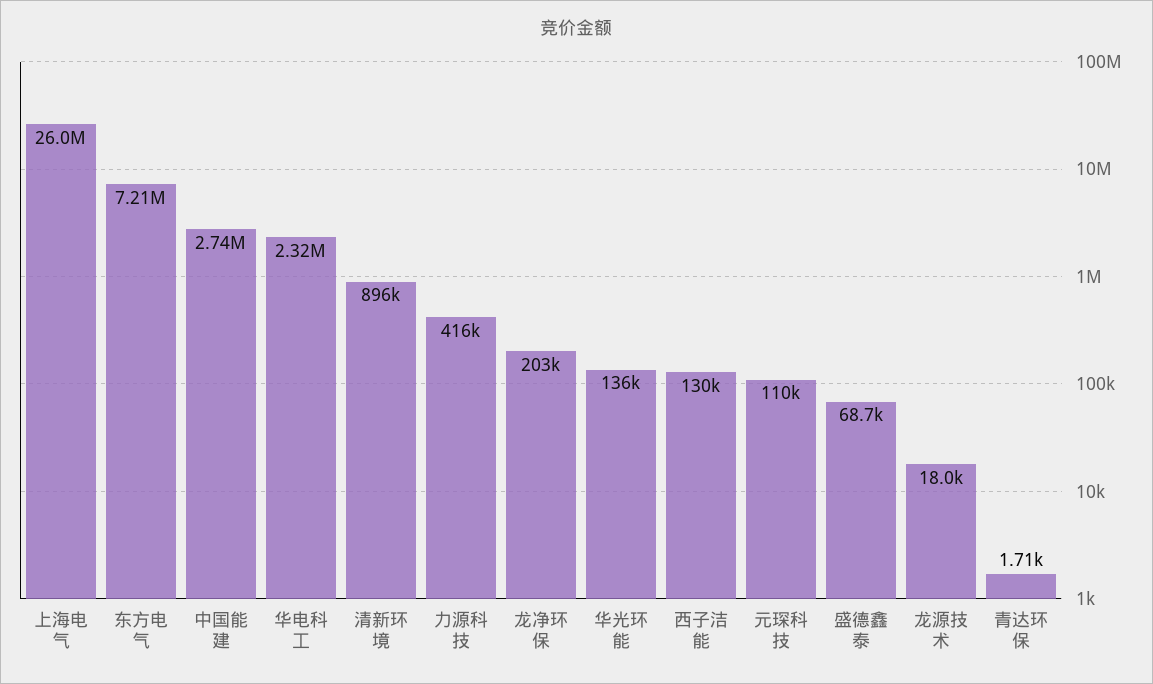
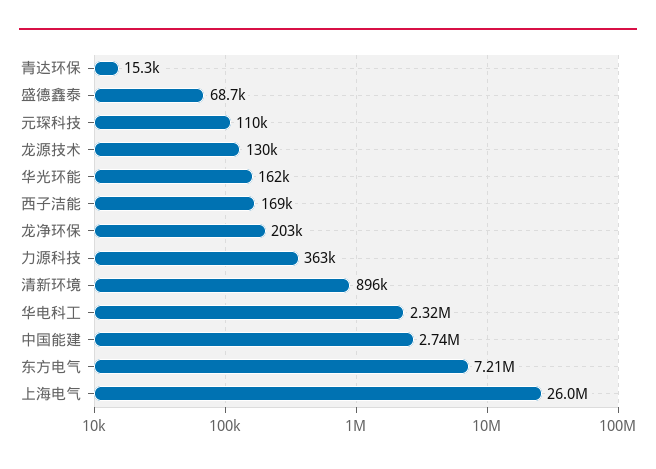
  {
    "上海电气": 26000000,
    "东方电气": 7210000,
    "中国能建": 2740000,
    "华电科工": 2320000,
    "清新环境": 896000,
-   "力源科技": 416000,
+   "力源科技": 363000,
    "龙净环保": 203000,
-   "华光环能": 136000,
+   "华光环能": 162000,
-   "西子洁能": 130000,
+   "西子洁能": 169000,
    "元琛科技": 110000,
    "盛德鑫泰": 68700,
-   "龙源技术": 18000,
+   "龙源技术": 130000,
-   "青达环保": 1710
+   "青达环保": 15300
  }

